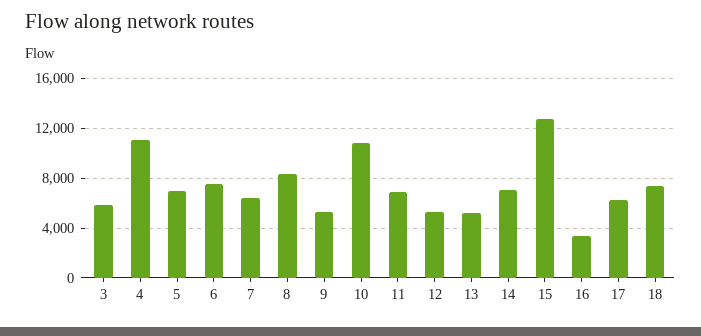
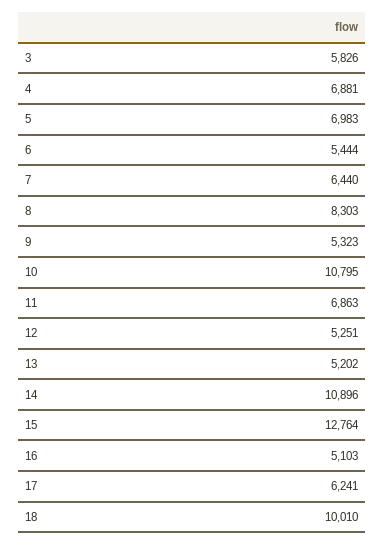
  {
    "3": 5826,
-   "4": 11000,
+   "4": 6881,
    "5": 6983,
-   "6": 7500,
+   "6": 5444,
    "7": 6440,
    "8": 8303,
    "9": 5323,
    "10": 10795,
    "11": 6863,
    "12": 5251,
    "13": 5202,
-   "14": 7000,
+   "14": 10896,
    "15": 12764,
-   "16": 3500,
+   "16": 5103,
    "17": 6241,
-   "18": 7500
+   "18": 10010
  }

